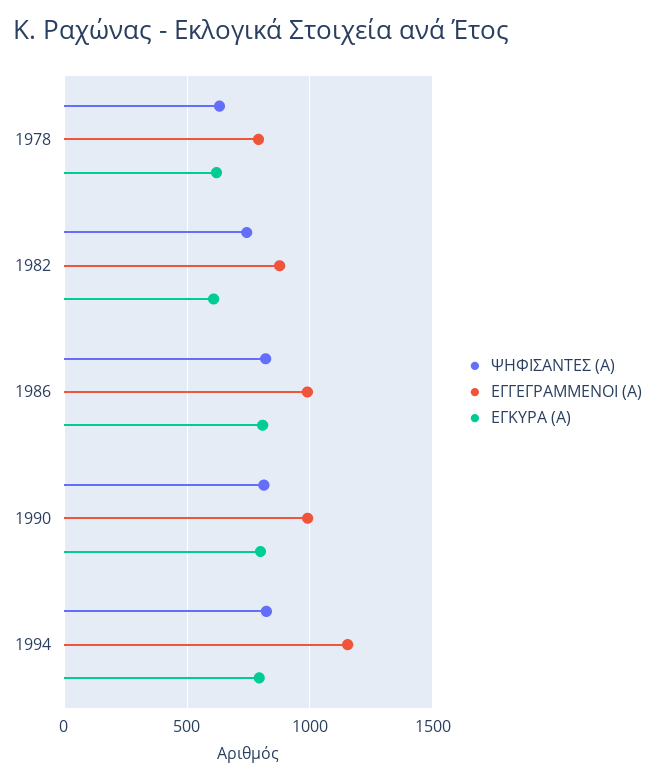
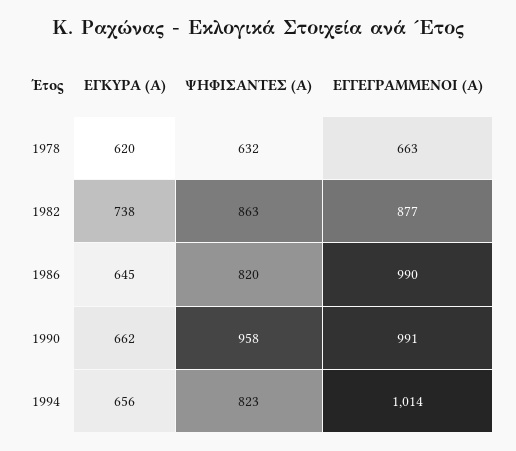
  {
    "ΨΗΦΙΣΑΝΤΕΣ (Α)": {
      "1978": 632,
-     "1982": 750,
+     "1982": 863,
      "1986": 820,
-     "1990": 800,
+     "1990": 958,
      "1994": 823
    },
    "ΕΓΓΕΓΡΑΜΜΕΝΟΙ (Α)": {
-     "1978": 800,
+     "1978": 663,
      "1982": 877,
      "1986": 990,
      "1990": 991,
-     "1994": 1150
+     "1994": 1014
    },
    "ΕΓΚΥΡΑ (Α)": {
      "1978": 620,
-     "1982": 600,
+     "1982": 738,
-     "1986": 800,
+     "1986": 645,
-     "1990": 800,
+     "1990": 662,
-     "1994": 800
+     "1994": 656
    }
  }

